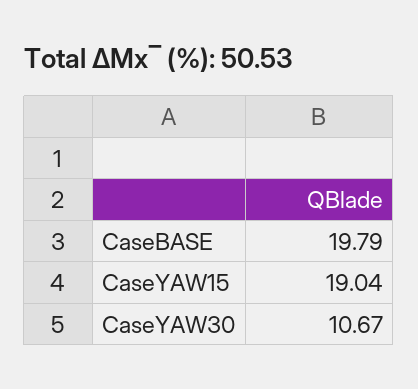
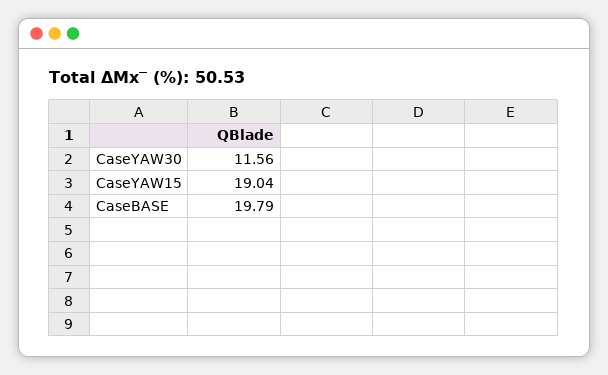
  {
    "CaseBASE": 19.79,
    "CaseYAW15": 19.04,
-   "CaseYAW30": 10.67
+   "CaseYAW30": 11.56
  }

